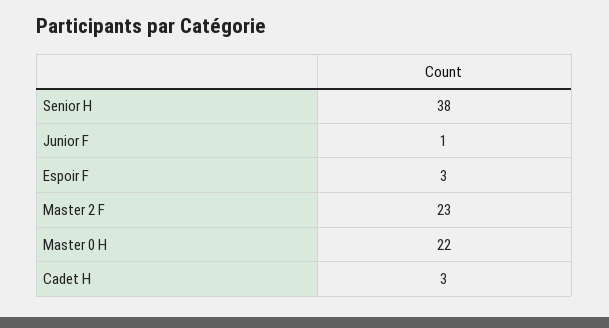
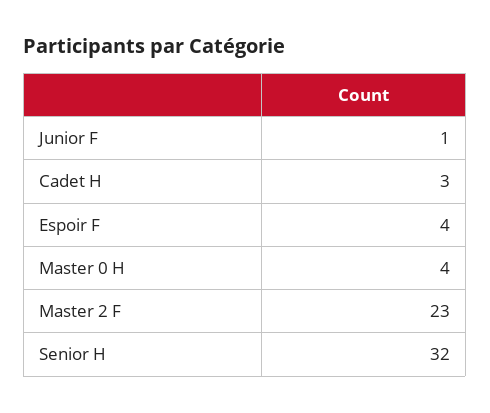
  {
-   "Senior H": 38,
+   "Senior H": 32,
    "Junior F": 1,
-   "Espoir F": 3,
+   "Espoir F": 4,
    "Master 2 F": 23,
-   "Master 0 H": 22,
+   "Master 0 H": 4,
    "Cadet H": 3
  }

